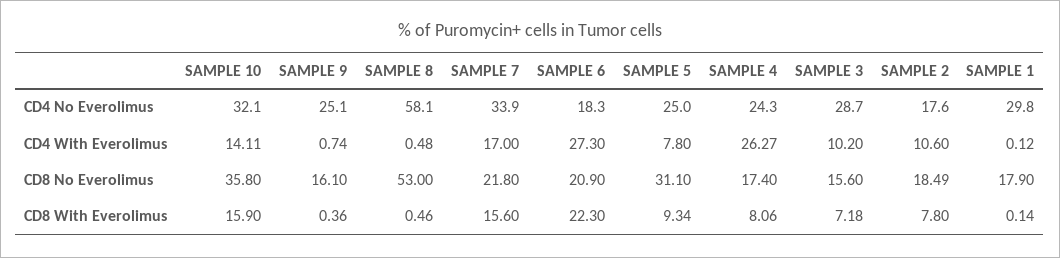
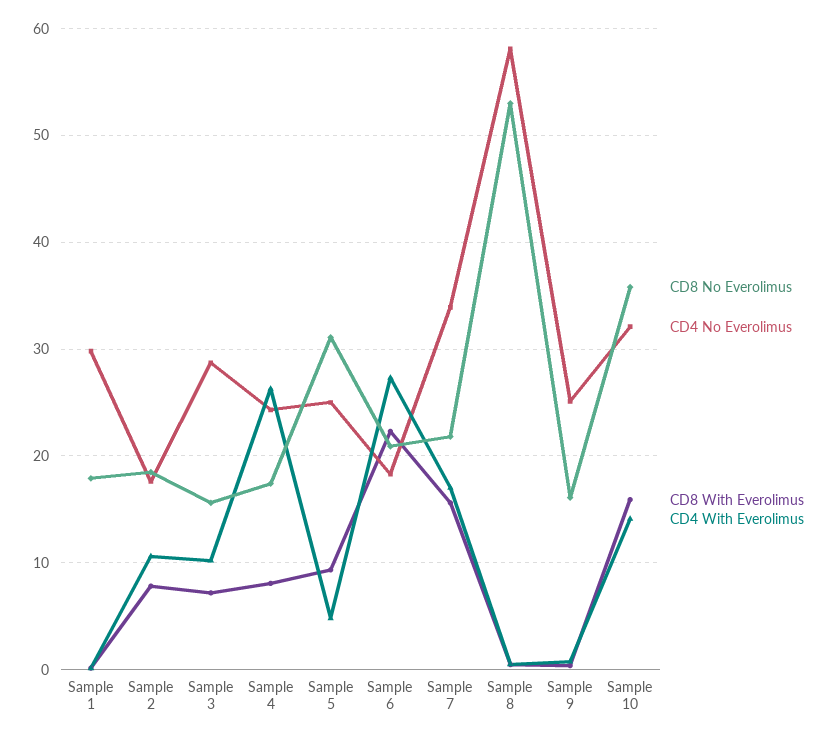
  {
    "CD4 No Everolimus": {
      "SAMPLE 10": 32.1,
      "SAMPLE 9": 25.1,
      "SAMPLE 8": 58.1,
      "SAMPLE 7": 33.9,
      "SAMPLE 6": 18.3,
      "SAMPLE 5": 25,
      "SAMPLE 4": 24.3,
      "SAMPLE 3": 28.7,
      "SAMPLE 2": 17.6,
      "SAMPLE 1": 29.8
    },
    "CD4 With Everolimus": {
      "SAMPLE 10": 14.11,
      "SAMPLE 9": 0.74,
      "SAMPLE 8": 0.48,
      "SAMPLE 7": 17,
      "SAMPLE 6": 27.3,
-     "SAMPLE 5": 7.8,
+     "SAMPLE 5": 5,
      "SAMPLE 4": 26.27,
      "SAMPLE 3": 10.2,
      "SAMPLE 2": 10.6,
      "SAMPLE 1": 0.12
    },
    "CD8 No Everolimus": {
      "SAMPLE 10": 35.8,
      "SAMPLE 9": 16.1,
      "SAMPLE 8": 53,
      "SAMPLE 7": 21.8,
      "SAMPLE 6": 20.9,
      "SAMPLE 5": 31.1,
      "SAMPLE 4": 17.4,
      "SAMPLE 3": 15.6,
      "SAMPLE 2": 18.49,
      "SAMPLE 1": 17.9
    },
    "CD8 With Everolimus": {
      "SAMPLE 10": 15.9,
      "SAMPLE 9": 0.36,
      "SAMPLE 8": 0.46,
      "SAMPLE 7": 15.6,
      "SAMPLE 6": 22.3,
      "SAMPLE 5": 9.34,
      "SAMPLE 4": 8.06,
      "SAMPLE 3": 7.18,
      "SAMPLE 2": 7.8,
      "SAMPLE 1": 0.14
    }
  }

